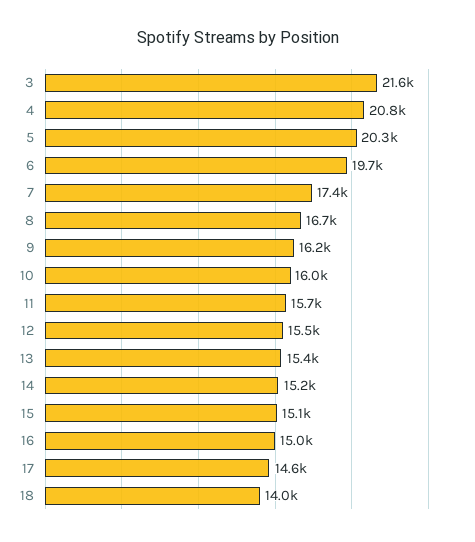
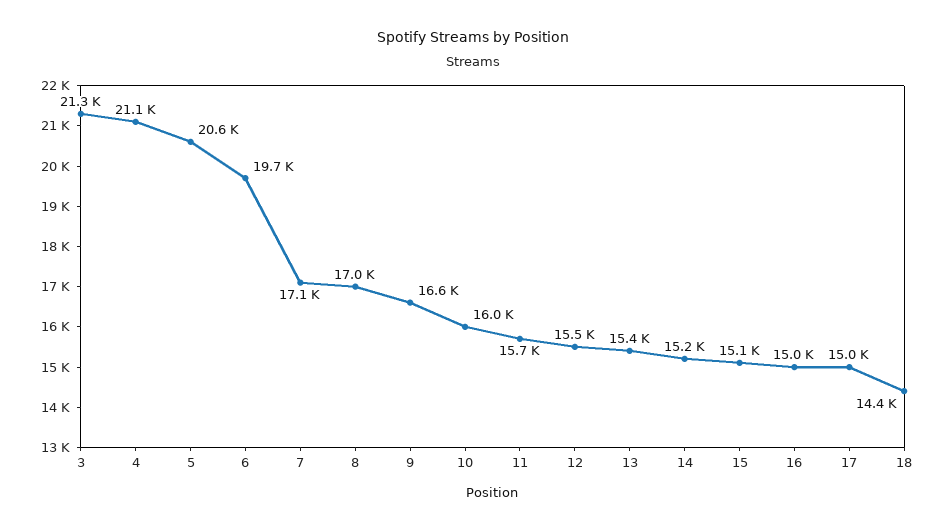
  {
-   "3": 21600,
+   "3": 21300,
-   "4": 20800,
+   "4": 21100,
-   "5": 20300,
+   "5": 20600,
    "6": 19700,
-   "7": 17400,
+   "7": 17100,
-   "8": 16700,
+   "8": 17000,
-   "9": 16200,
+   "9": 16600,
    "10": 16000,
    "11": 15700,
    "12": 15500,
    "13": 15400,
    "14": 15200,
    "15": 15100,
    "16": 15000,
-   "17": 14600,
+   "17": 15000,
-   "18": 14000
+   "18": 14400
  }

